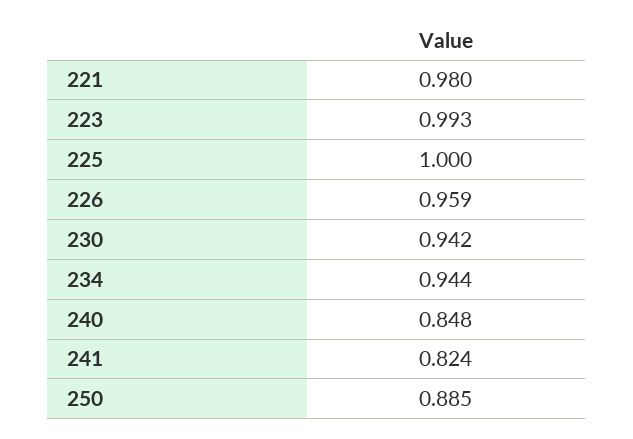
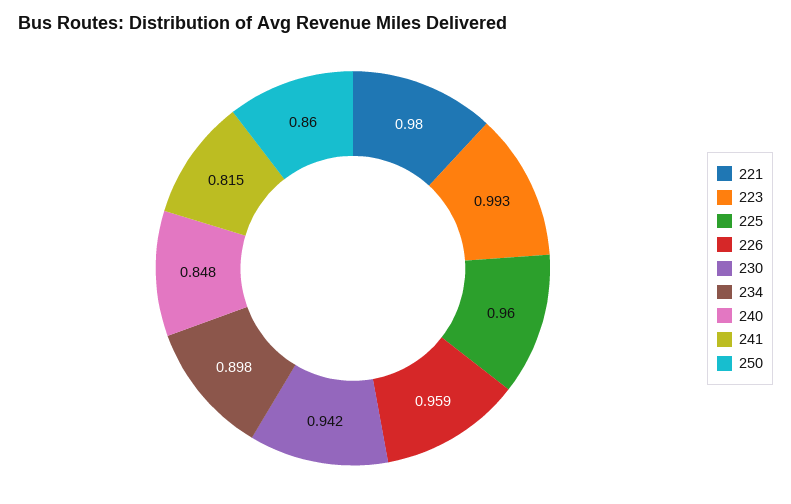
  {
    "221": 0.98,
    "223": 0.993,
-   "225": 1,
+   "225": 0.96,
    "226": 0.959,
    "230": 0.942,
-   "234": 0.944,
+   "234": 0.898,
    "240": 0.848,
-   "241": 0.824,
+   "241": 0.815,
-   "250": 0.885
+   "250": 0.86
  }

